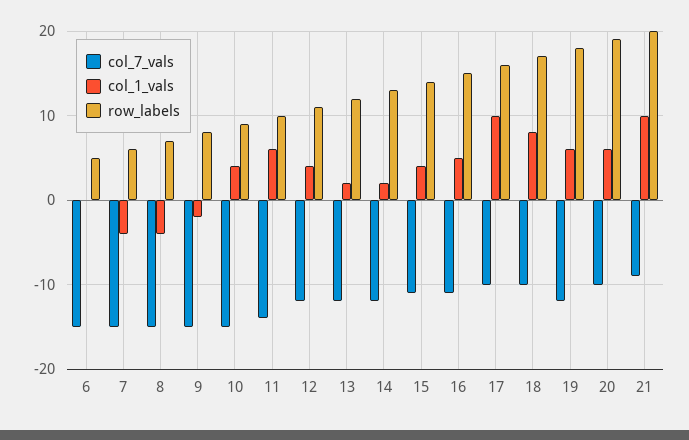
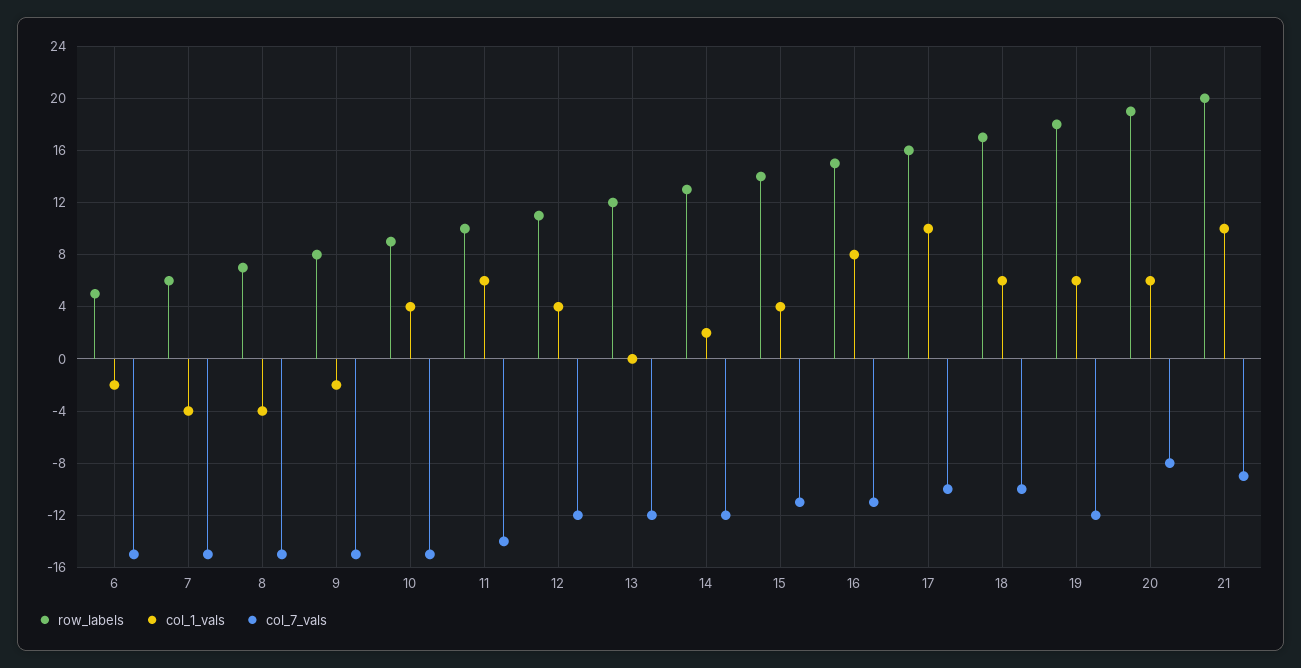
  {
    "col_7_vals": {
      "6": -15,
      "7": -15,
      "8": -15,
      "9": -15,
      "10": -15,
      "11": -14,
      "12": -12,
      "13": -12,
      "14": -12,
      "15": -11,
      "16": -11,
      "17": -10,
      "18": -10,
      "19": -12,
-     "20": -10,
+     "20": -8,
      "21": -9
    },
    "col_1_vals": {
-     "6": 0,
+     "6": -2,
      "7": -4,
      "8": -4,
      "9": -2,
      "10": 4,
      "11": 6,
      "12": 4,
-     "13": 2,
+     "13": 0,
      "14": 2,
      "15": 4,
-     "16": 5,
+     "16": 8,
      "17": 10,
-     "18": 8,
+     "18": 6,
      "19": 6,
      "20": 6,
      "21": 10
    },
    "row_labels": {
      "6": 5,
      "7": 6,
      "8": 7,
      "9": 8,
      "10": 9,
      "11": 10,
      "12": 11,
      "13": 12,
      "14": 13,
      "15": 14,
      "16": 15,
      "17": 16,
      "18": 17,
      "19": 18,
      "20": 19,
      "21": 20
    }
  }

